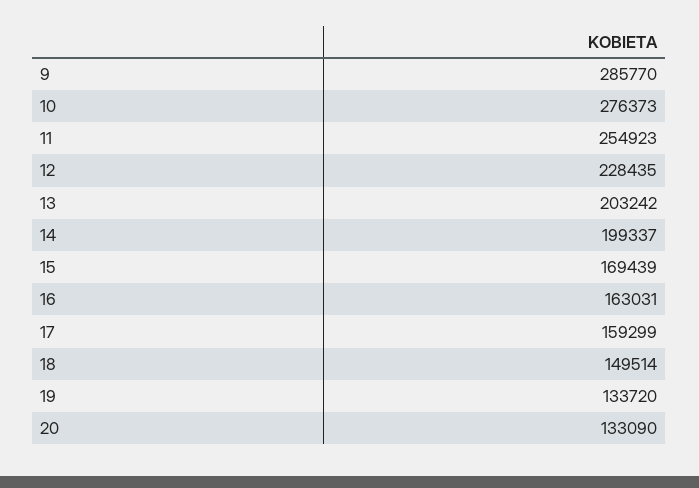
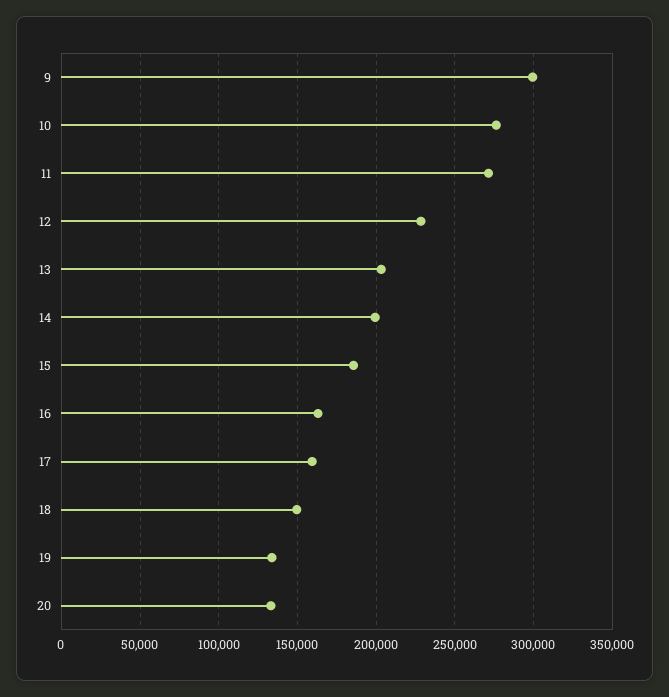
  {
-   "9": 285770,
+   "9": 300000,
    "10": 276373,
-   "11": 254923,
+   "11": 270000,
    "12": 228435,
    "13": 203242,
    "14": 199337,
-   "15": 169439,
+   "15": 185000,
    "16": 163031,
    "17": 159299,
    "18": 149514,
    "19": 133720,
    "20": 133090
  }

